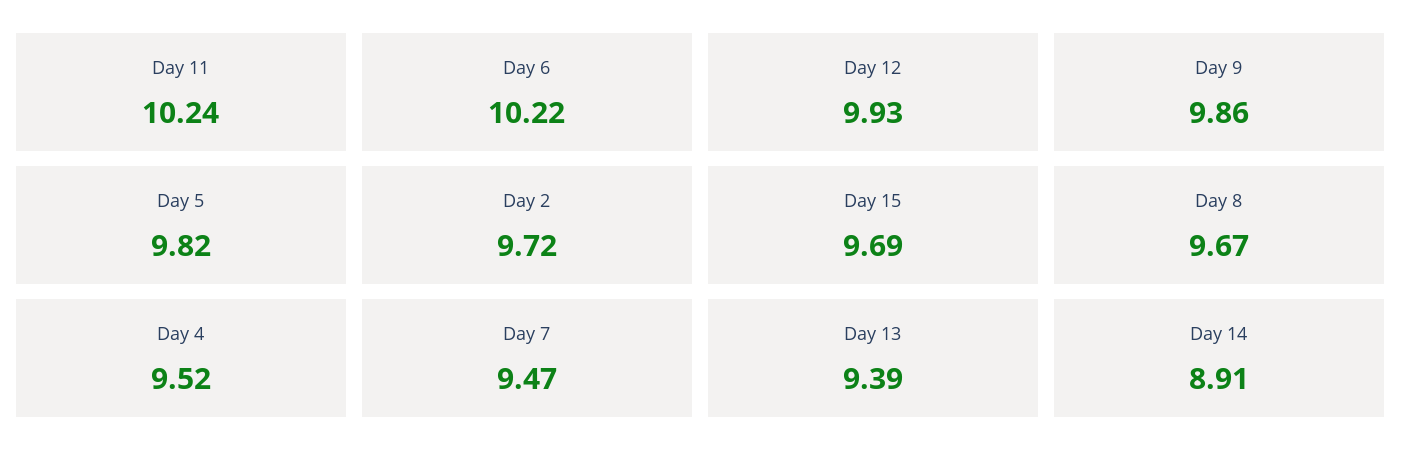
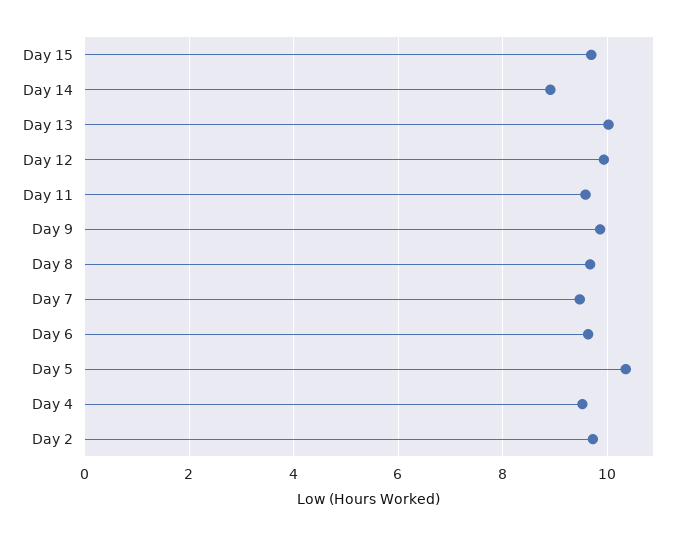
  {
-   "Day 11": 10.24,
+   "Day 11": 9.6,
-   "Day 6": 10.22,
+   "Day 6": 9.6,
    "Day 12": 9.93,
    "Day 9": 9.86,
-   "Day 5": 9.82,
+   "Day 5": 10.4,
    "Day 2": 9.72,
    "Day 15": 9.69,
    "Day 8": 9.67,
    "Day 4": 9.52,
    "Day 7": 9.47,
-   "Day 13": 9.39,
+   "Day 13": 10,
    "Day 14": 8.91
  }

